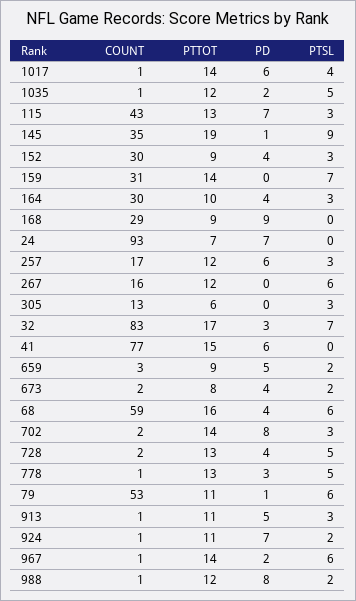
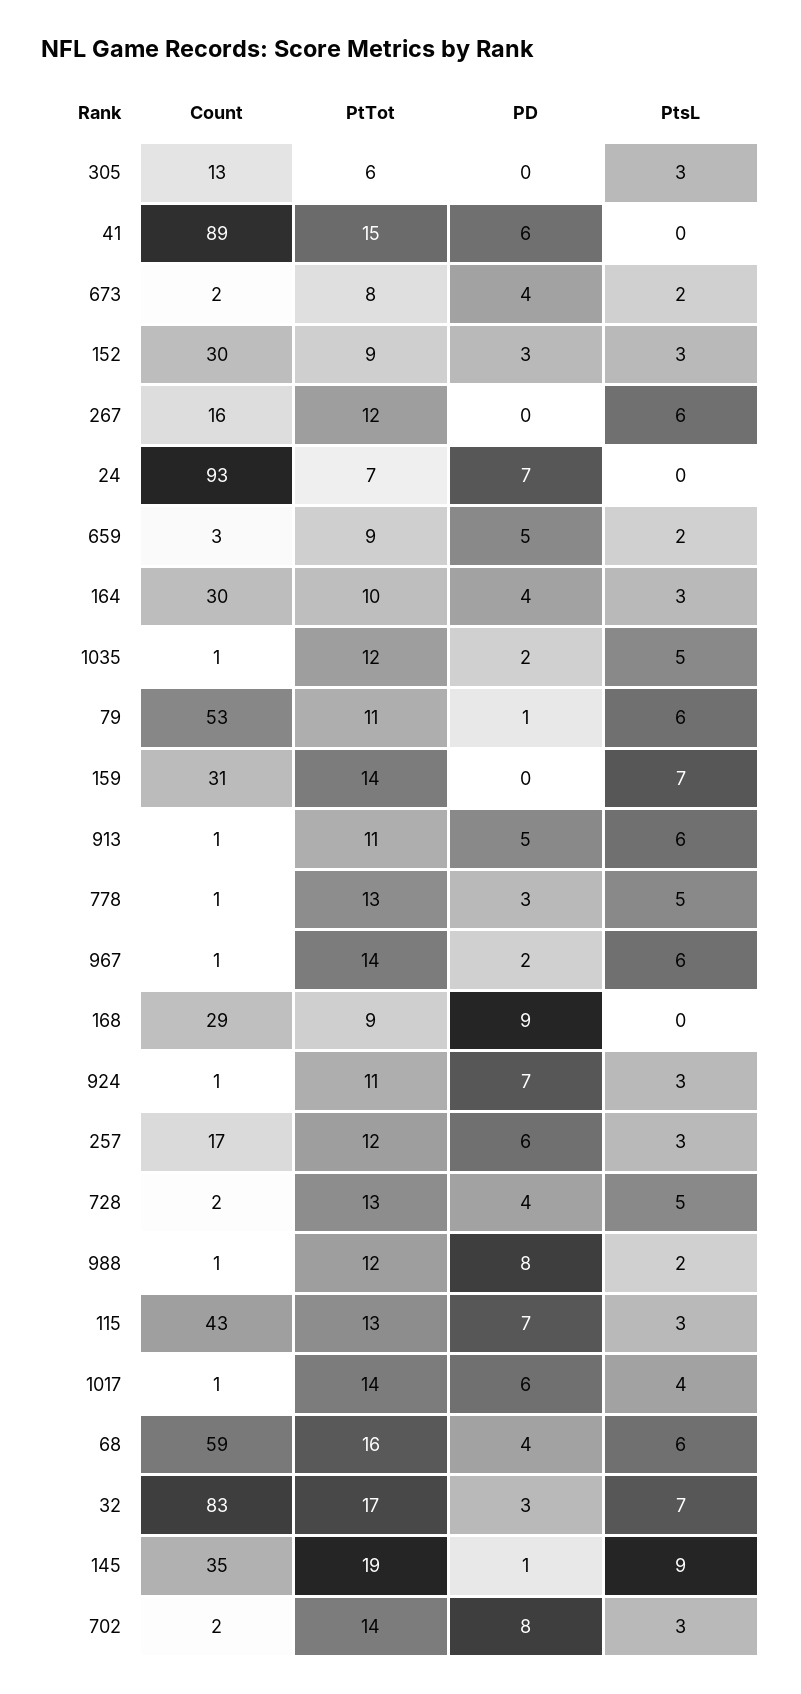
  {
    "COUNT": {
      "1017": 1,
      "1035": 1,
      "115": 43,
      "145": 35,
      "152": 30,
      "159": 31,
      "164": 30,
      "168": 29,
      "24": 93,
      "257": 17,
      "267": 16,
      "305": 13,
      "32": 83,
-     "41": 77,
+     "41": 89,
      "659": 3,
      "673": 2,
      "68": 59,
      "702": 2,
      "728": 2,
      "778": 1,
      "79": 53,
      "913": 1,
      "924": 1,
      "967": 1,
      "988": 1
    },
    "PTTOT": {
      "1017": 14,
      "1035": 12,
      "115": 13,
      "145": 19,
      "152": 9,
      "159": 14,
      "164": 10,
      "168": 9,
      "24": 7,
      "257": 12,
      "267": 12,
      "305": 6,
      "32": 17,
      "41": 15,
      "659": 9,
      "673": 8,
      "68": 16,
      "702": 14,
      "728": 13,
      "778": 13,
      "79": 11,
      "913": 11,
      "924": 11,
      "967": 14,
      "988": 12
    },
    "PD": {
      "1017": 6,
      "1035": 2,
      "115": 7,
      "145": 1,
-     "152": 4,
+     "152": 3,
      "159": 0,
      "164": 4,
      "168": 9,
      "24": 7,
      "257": 6,
      "267": 0,
      "305": 0,
      "32": 3,
      "41": 6,
      "659": 5,
      "673": 4,
      "68": 4,
      "702": 8,
      "728": 4,
      "778": 3,
      "79": 1,
      "913": 5,
      "924": 7,
      "967": 2,
      "988": 8
    },
    "PTSL": {
      "1017": 4,
      "1035": 5,
      "115": 3,
      "145": 9,
      "152": 3,
      "159": 7,
      "164": 3,
      "168": 0,
      "24": 0,
      "257": 3,
      "267": 6,
      "305": 3,
      "32": 7,
      "41": 0,
      "659": 2,
      "673": 2,
      "68": 6,
      "702": 3,
      "728": 5,
      "778": 5,
      "79": 6,
-     "913": 3,
+     "913": 6,
-     "924": 2,
+     "924": 3,
      "967": 6,
      "988": 2
    }
  }

